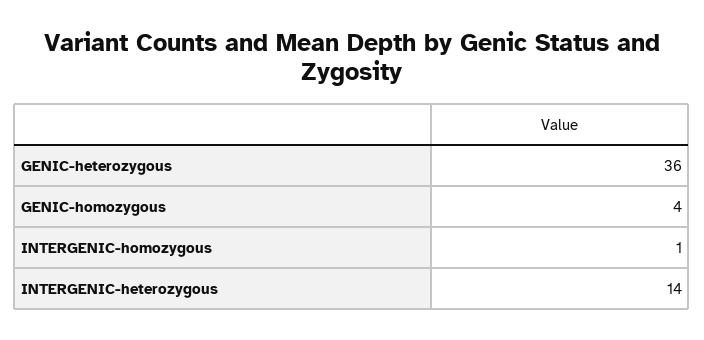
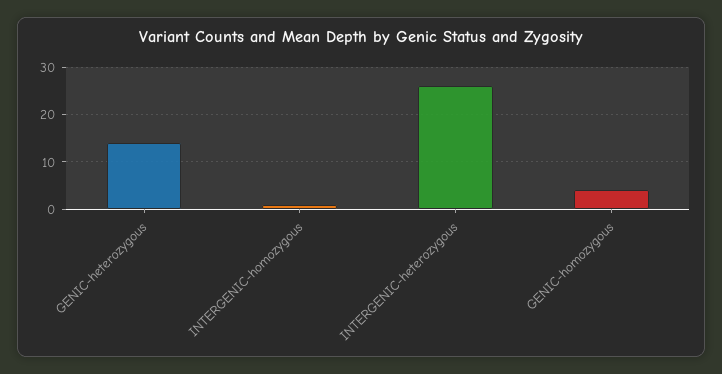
  {
-   "GENIC-heterozygous": 36,
+   "GENIC-heterozygous": 15,
    "GENIC-homozygous": 4,
    "INTERGENIC-homozygous": 1,
-   "INTERGENIC-heterozygous": 14
+   "INTERGENIC-heterozygous": 25
  }

